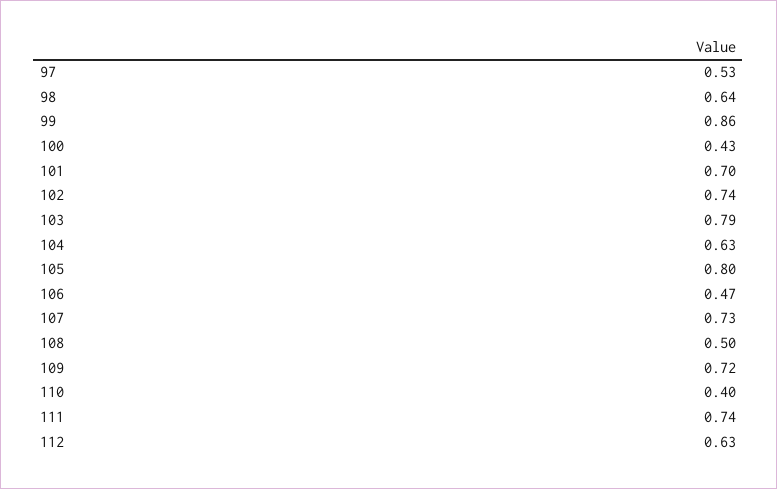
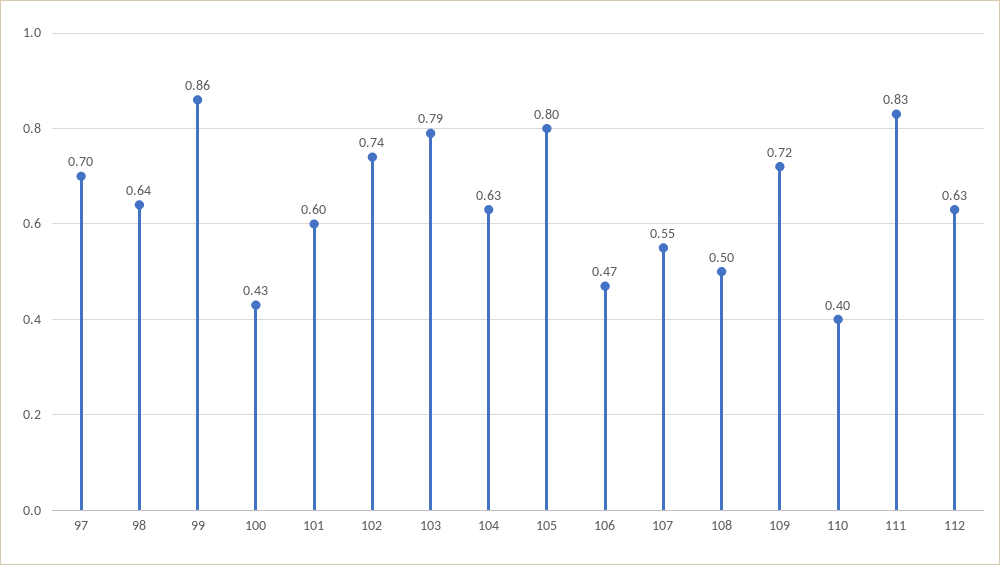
  {
-   "97": 0.53,
+   "97": 0.7,
    "98": 0.64,
    "99": 0.86,
    "100": 0.43,
-   "101": 0.7,
+   "101": 0.6,
    "102": 0.74,
    "103": 0.79,
    "104": 0.63,
    "105": 0.8,
    "106": 0.47,
-   "107": 0.73,
+   "107": 0.55,
    "108": 0.5,
    "109": 0.72,
    "110": 0.4,
-   "111": 0.74,
+   "111": 0.83,
    "112": 0.63
  }

